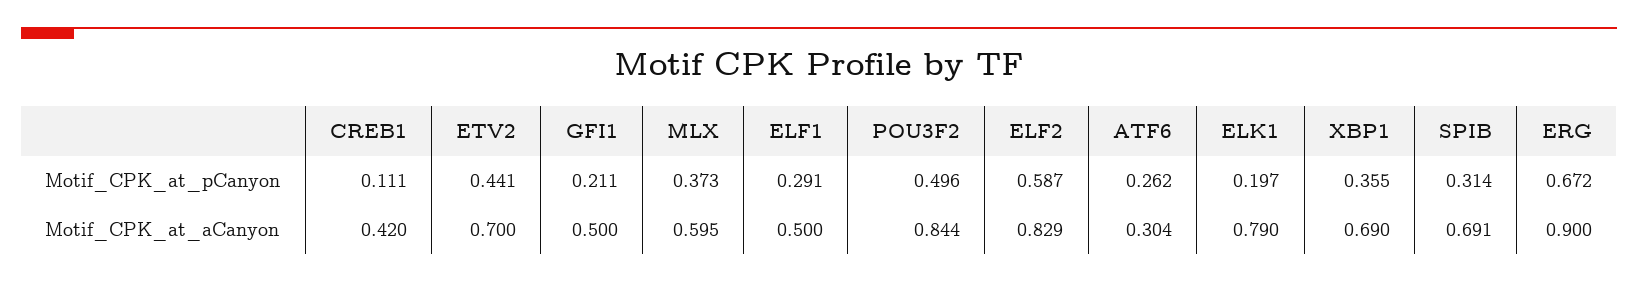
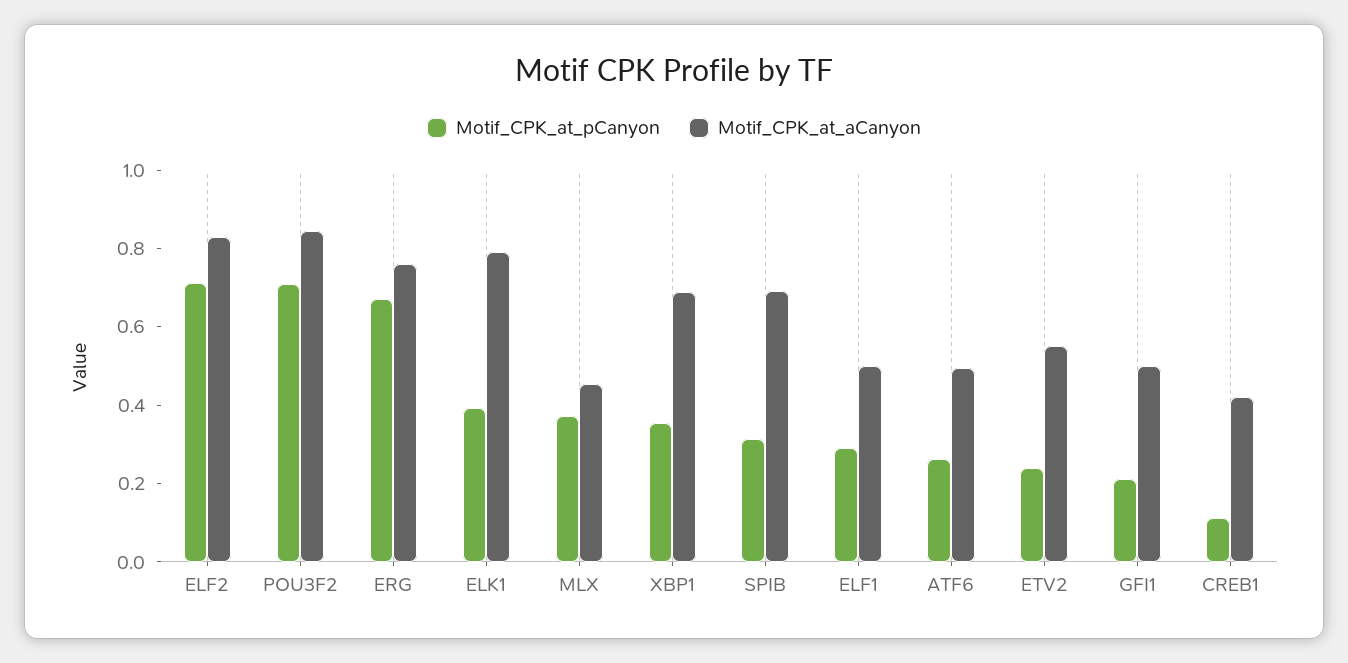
  {
    "Motif_CPK_at_pCanyon": {
      "CREB1": 0.111,
-     "ETV2": 0.441,
+     "ETV2": 0.25,
      "GFI1": 0.211,
      "MLX": 0.373,
      "ELF1": 0.291,
-     "POU3F2": 0.496,
+     "POU3F2": 0.7,
-     "ELF2": 0.587,
+     "ELF2": 0.7,
      "ATF6": 0.262,
-     "ELK1": 0.197,
+     "ELK1": 0.4,
      "XBP1": 0.355,
      "SPIB": 0.314,
      "ERG": 0.672
    },
    "Motif_CPK_at_aCanyon": {
      "CREB1": 0.42,
-     "ETV2": 0.7,
+     "ETV2": 0.55,
      "GFI1": 0.5,
-     "MLX": 0.595,
+     "MLX": 0.45,
      "ELF1": 0.5,
      "POU3F2": 0.844,
      "ELF2": 0.829,
-     "ATF6": 0.304,
+     "ATF6": 0.5,
      "ELK1": 0.79,
      "XBP1": 0.69,
      "SPIB": 0.691,
-     "ERG": 0.9
+     "ERG": 0.75
    }
  }

